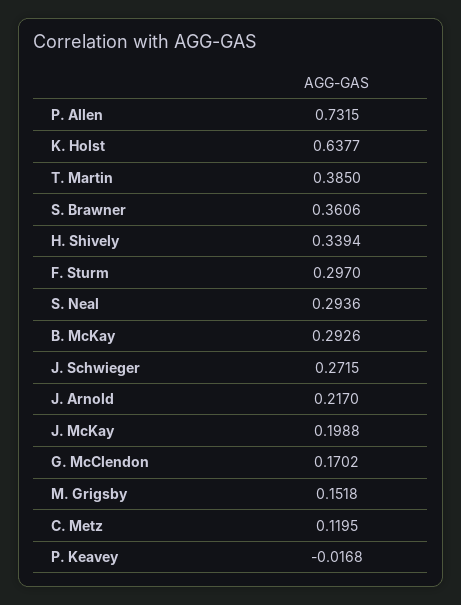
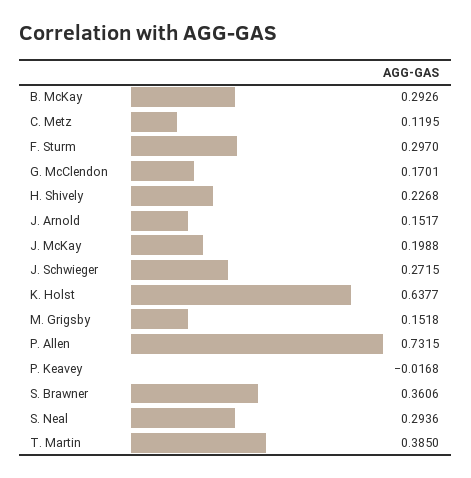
  {
    "P. Allen": 0.7315,
    "K. Holst": 0.6377,
    "T. Martin": 0.385,
    "S. Brawner": 0.3606,
-   "H. Shively": 0.3394,
+   "H. Shively": 0.2268,
    "F. Sturm": 0.297,
    "S. Neal": 0.2936,
    "B. McKay": 0.2926,
    "J. Schwieger": 0.2715,
-   "J. Arnold": 0.217,
+   "J. Arnold": 0.1517,
    "J. McKay": 0.1988,
-   "G. McClendon": 0.1702,
+   "G. McClendon": 0.1701,
    "M. Grigsby": 0.1518,
    "C. Metz": 0.1195,
    "P. Keavey": -0.0168
  }

